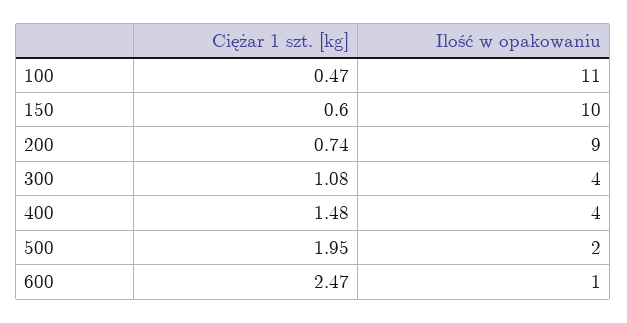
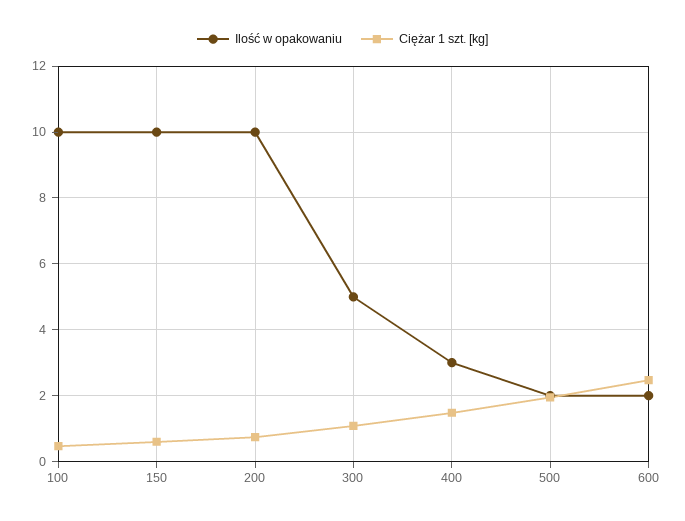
  {
    "Ciężar 1 szt. [kg]": {
      "100": 0.47,
      "150": 0.6,
      "200": 0.74,
      "300": 1.08,
      "400": 1.48,
      "500": 1.95,
      "600": 2.47
    },
    "Ilość w opakowaniu": {
-     "100": 11,
+     "100": 10,
      "150": 10,
-     "200": 9,
+     "200": 10,
-     "300": 4,
+     "300": 5,
-     "400": 4,
+     "400": 3,
      "500": 2,
-     "600": 1
+     "600": 2
    }
  }

